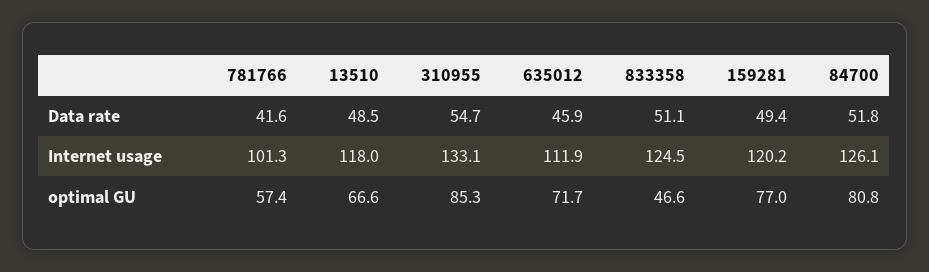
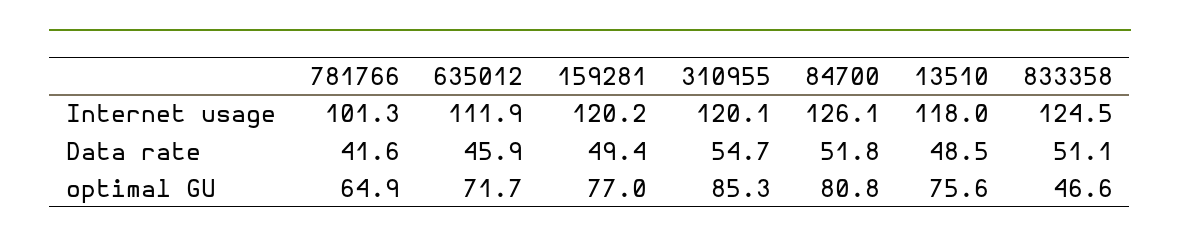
  {
    "781766": {
      "Data rate": 41.6,
      "Internet usage": 101.3,
-     "optimal GU": 57.4
+     "optimal GU": 64.9
    },
    "13510": {
      "Data rate": 48.5,
      "Internet usage": 118,
-     "optimal GU": 66.6
+     "optimal GU": 75.6
    },
    "310955": {
      "Data rate": 54.7,
-     "Internet usage": 133.1,
+     "Internet usage": 120.1,
      "optimal GU": 85.3
    },
    "635012": {
      "Data rate": 45.9,
      "Internet usage": 111.9,
      "optimal GU": 71.7
    },
    "833358": {
      "Data rate": 51.1,
      "Internet usage": 124.5,
      "optimal GU": 46.6
    },
    "159281": {
      "Data rate": 49.4,
      "Internet usage": 120.2,
      "optimal GU": 77
    },
    "84700": {
      "Data rate": 51.8,
      "Internet usage": 126.1,
      "optimal GU": 80.8
    }
  }

